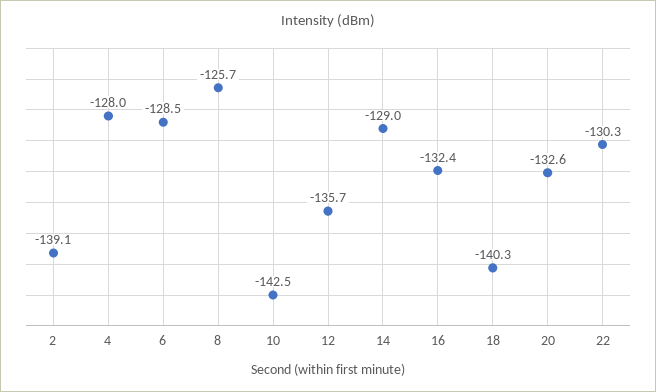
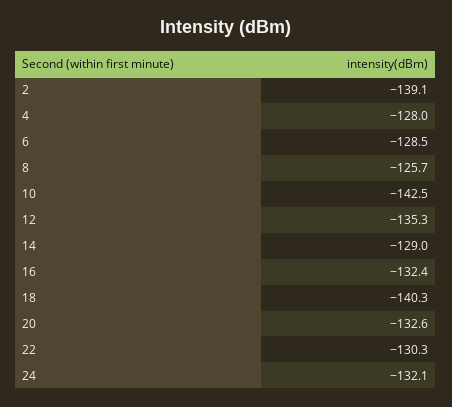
  {
    "2": -139.1,
    "4": -128,
    "6": -128.5,
    "8": -125.7,
    "10": -142.5,
-   "12": -135.7,
+   "12": -135.3,
    "14": -129,
    "16": -132.4,
    "18": -140.3,
    "20": -132.6,
-   "22": -130.3
+   "22": -130.3,
+   "24": -132.1
  }

